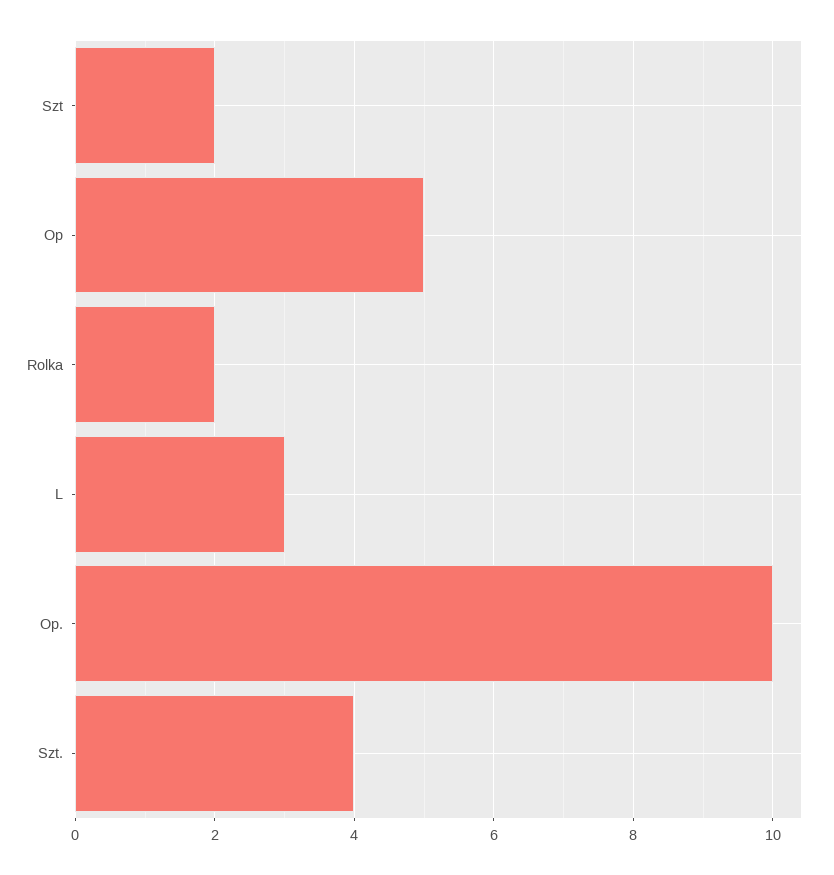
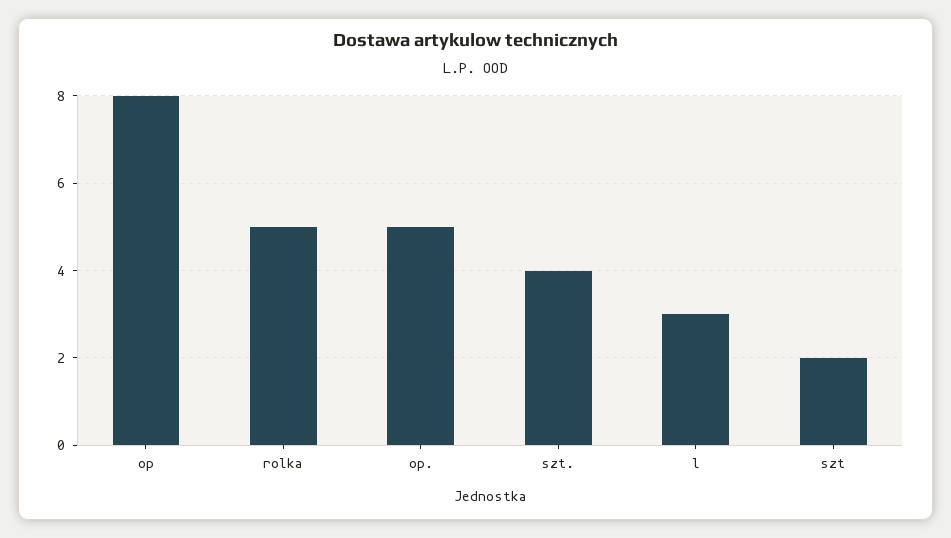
  {
    "Szt": 2,
-   "Op": 5,
+   "Op": 8,
-   "Rolka": 2,
+   "Rolka": 5,
    "L": 3,
-   "Op.": 10,
+   "Op.": 5,
    "Szt.": 4
  }

